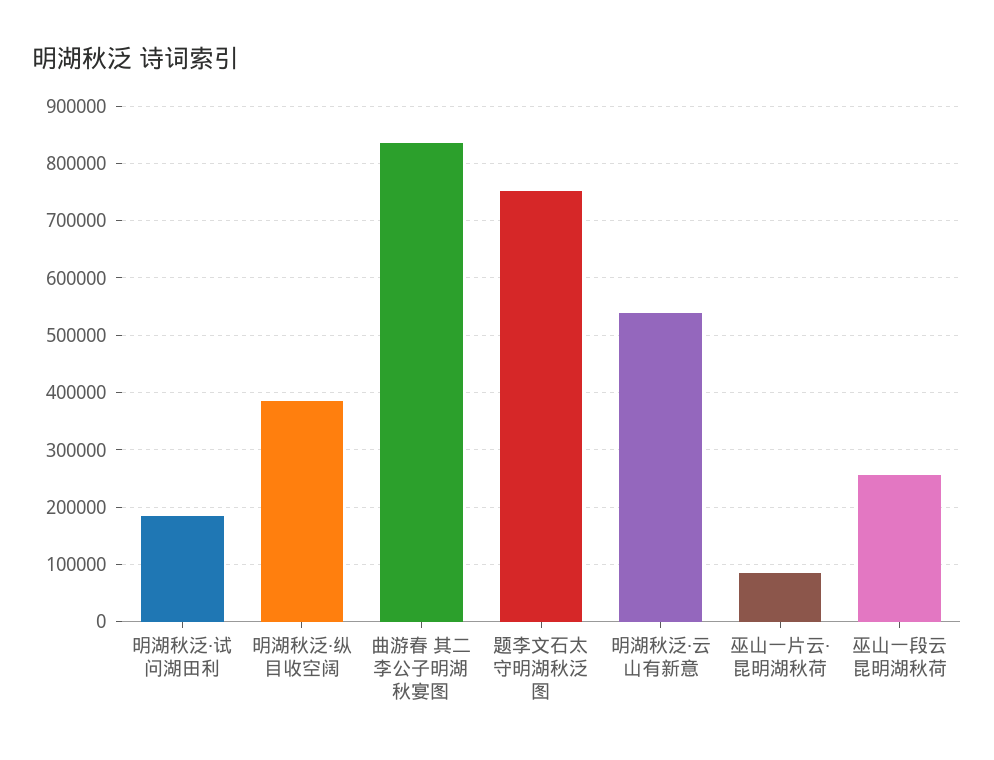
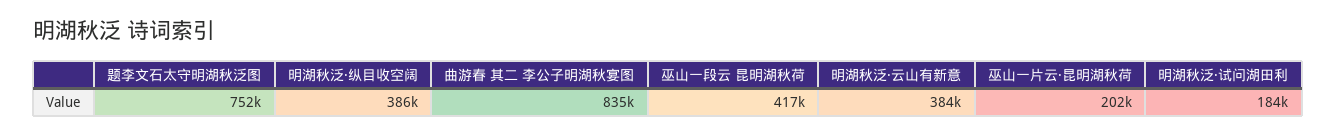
  {
    "明湖秋泛·试问湖田利": 184000,
    "明湖秋泛·纵目收空阔": 386000,
    "曲游春 其二 李公子明湖秋宴图": 835000,
    "题李文石太守明湖秋泛图": 752000,
-   "明湖秋泛·云山有新意": 540000,
+   "明湖秋泛·云山有新意": 384000,
-   "巫山一片云·昆明湖秋荷": 80000,
+   "巫山一片云·昆明湖秋荷": 202000,
-   "巫山一段云 昆明湖秋荷": 260000
+   "巫山一段云 昆明湖秋荷": 417000
  }

